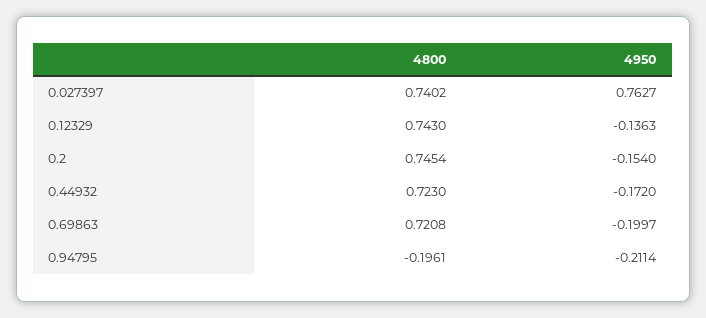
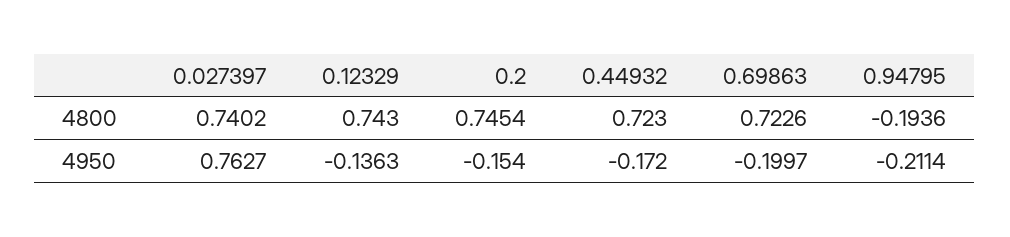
  {
    "4800": {
      "0.027397": 0.7402,
      "0.12329": 0.743,
      "0.2": 0.7454,
      "0.44932": 0.723,
-     "0.69863": 0.7208,
+     "0.69863": 0.7226,
-     "0.94795": -0.1961
+     "0.94795": -0.1936
    },
    "4950": {
      "0.027397": 0.7627,
      "0.12329": -0.1363,
      "0.2": -0.154,
      "0.44932": -0.172,
      "0.69863": -0.1997,
      "0.94795": -0.2114
    }
  }

